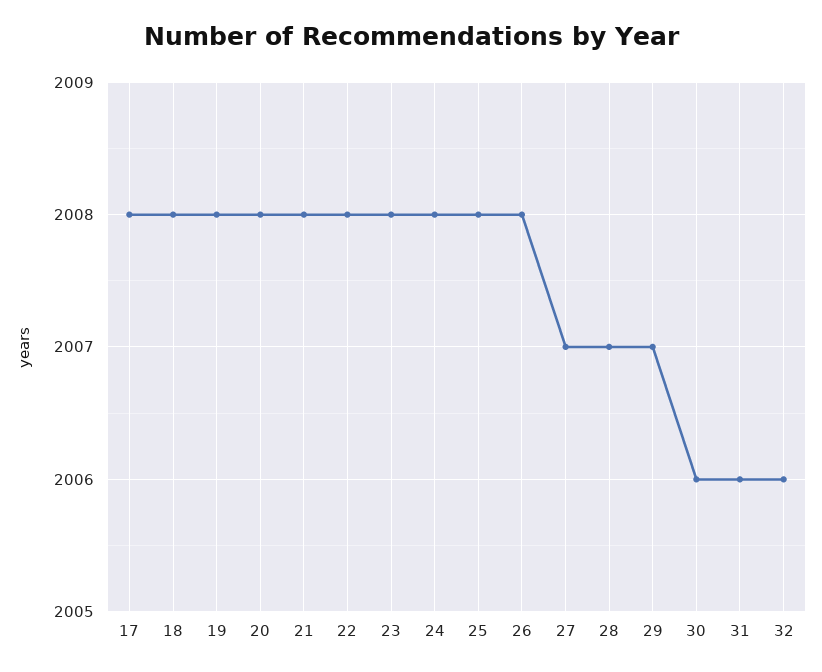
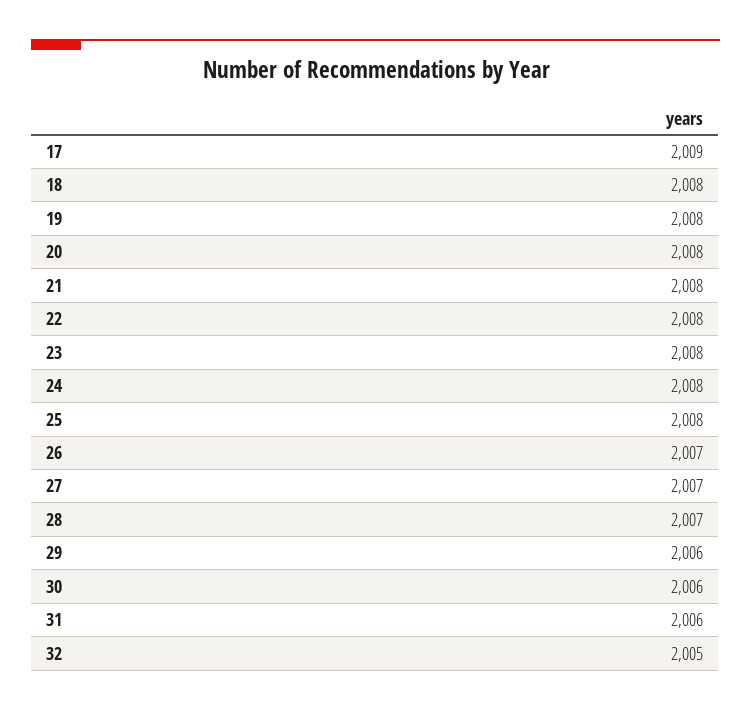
  {
-   "17": 2008,
+   "17": 2009,
    "18": 2008,
    "19": 2008,
    "20": 2008,
    "21": 2008,
    "22": 2008,
    "23": 2008,
    "24": 2008,
    "25": 2008,
-   "26": 2008,
+   "26": 2007,
    "27": 2007,
    "28": 2007,
-   "29": 2007,
+   "29": 2006,
    "30": 2006,
    "31": 2006,
-   "32": 2006
+   "32": 2005
  }

